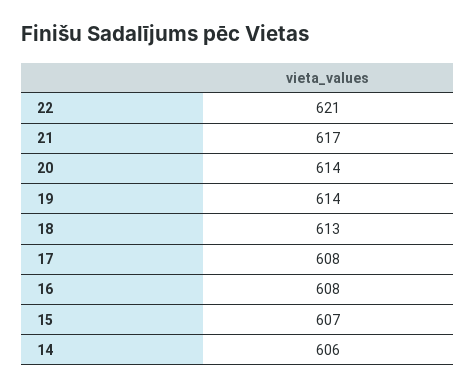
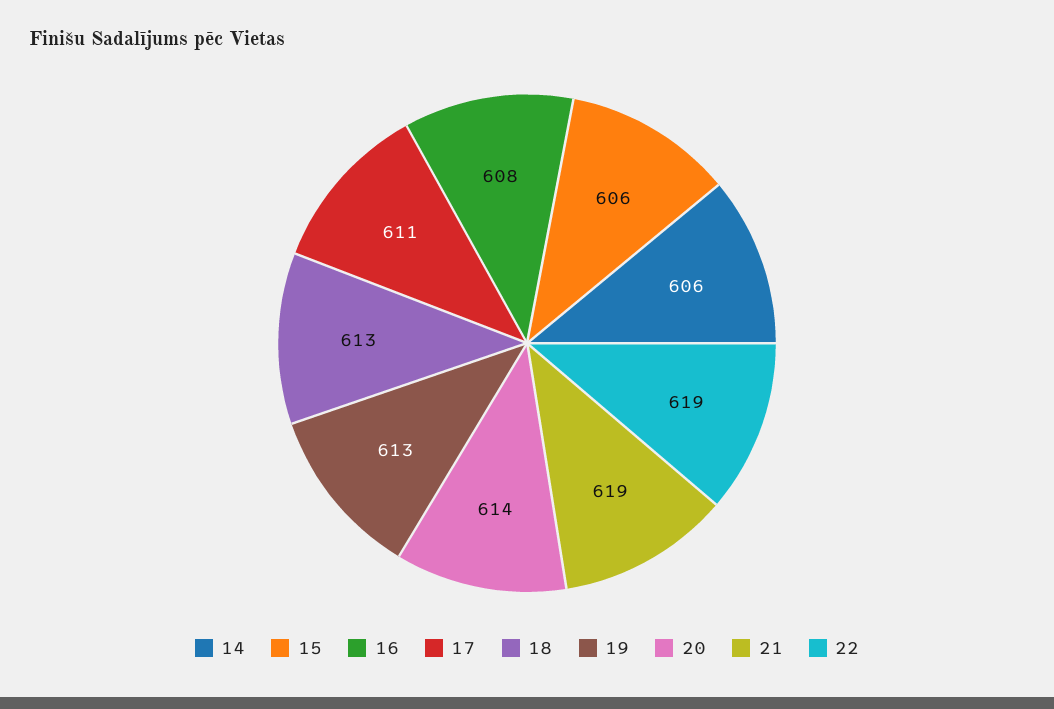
  {
-   "22": 621,
+   "22": 619,
-   "21": 617,
+   "21": 619,
    "20": 614,
-   "19": 614,
+   "19": 613,
    "18": 613,
-   "17": 608,
+   "17": 611,
    "16": 608,
-   "15": 607,
+   "15": 606,
    "14": 606
  }

